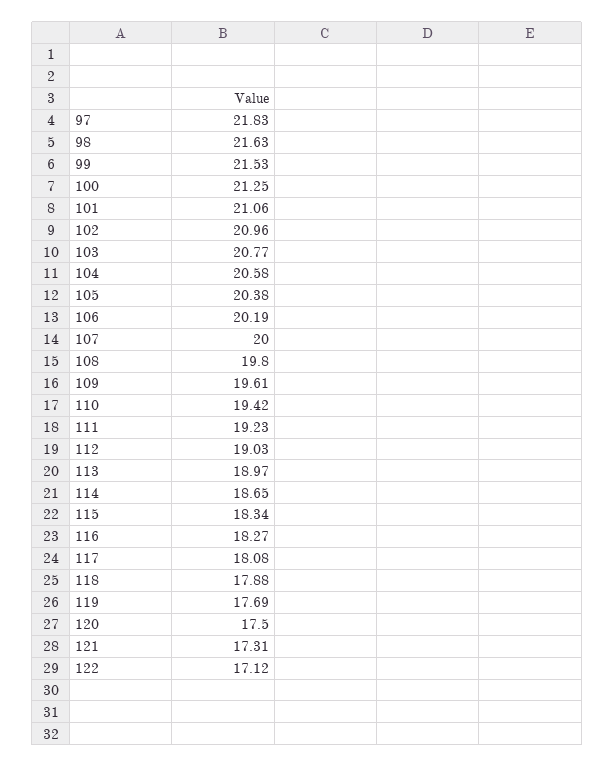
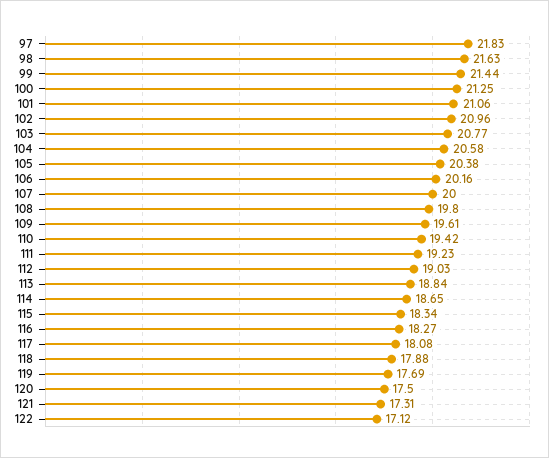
  {
    "97": 21.83,
    "98": 21.63,
-   "99": 21.53,
+   "99": 21.44,
    "100": 21.25,
    "101": 21.06,
    "102": 20.96,
    "103": 20.77,
    "104": 20.58,
    "105": 20.38,
-   "106": 20.19,
+   "106": 20.16,
    "107": 20,
    "108": 19.8,
    "109": 19.61,
    "110": 19.42,
    "111": 19.23,
    "112": 19.03,
-   "113": 18.97,
+   "113": 18.84,
    "114": 18.65,
    "115": 18.34,
    "116": 18.27,
    "117": 18.08,
    "118": 17.88,
    "119": 17.69,
    "120": 17.5,
    "121": 17.31,
    "122": 17.12
  }

